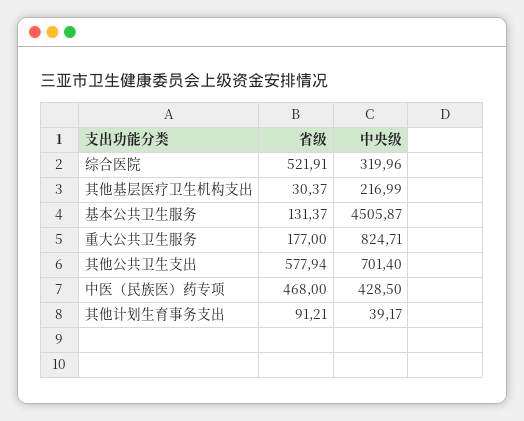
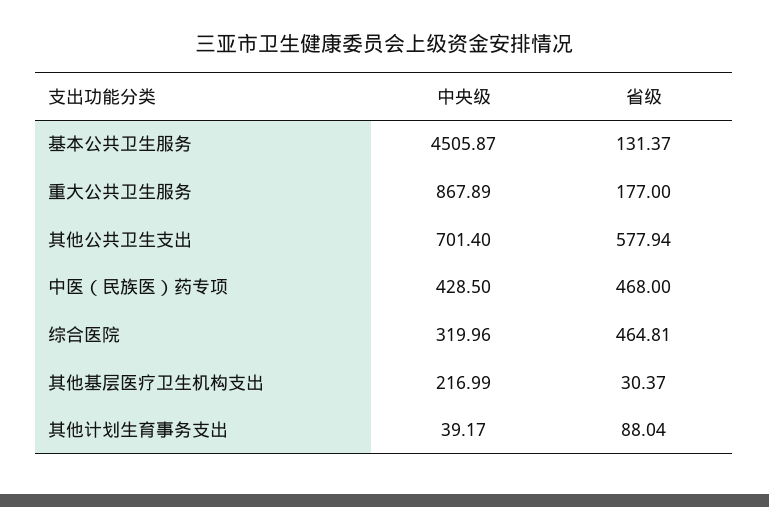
  {
    "省级": {
-     "综合医院": 521.91,
+     "综合医院": 464.81,
      "其他基层医疗卫生机构支出": 30.37,
      "基本公共卫生服务": 131.37,
      "重大公共卫生服务": 177,
      "其他公共卫生支出": 577.94,
      "中医（民族医）药专项": 468,
-     "其他计划生育事务支出": 91.21
+     "其他计划生育事务支出": 88.04
    },
    "中央级": {
      "综合医院": 319.96,
      "其他基层医疗卫生机构支出": 216.99,
      "基本公共卫生服务": 4505.87,
-     "重大公共卫生服务": 824.71,
+     "重大公共卫生服务": 867.89,
      "其他公共卫生支出": 701.4,
      "中医（民族医）药专项": 428.5,
      "其他计划生育事务支出": 39.17
    }
  }

